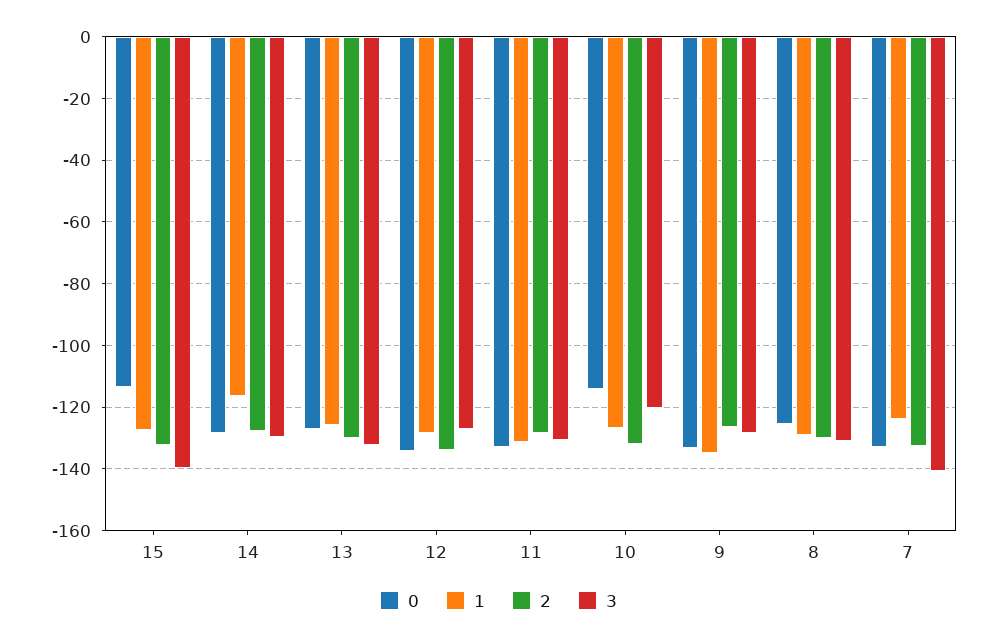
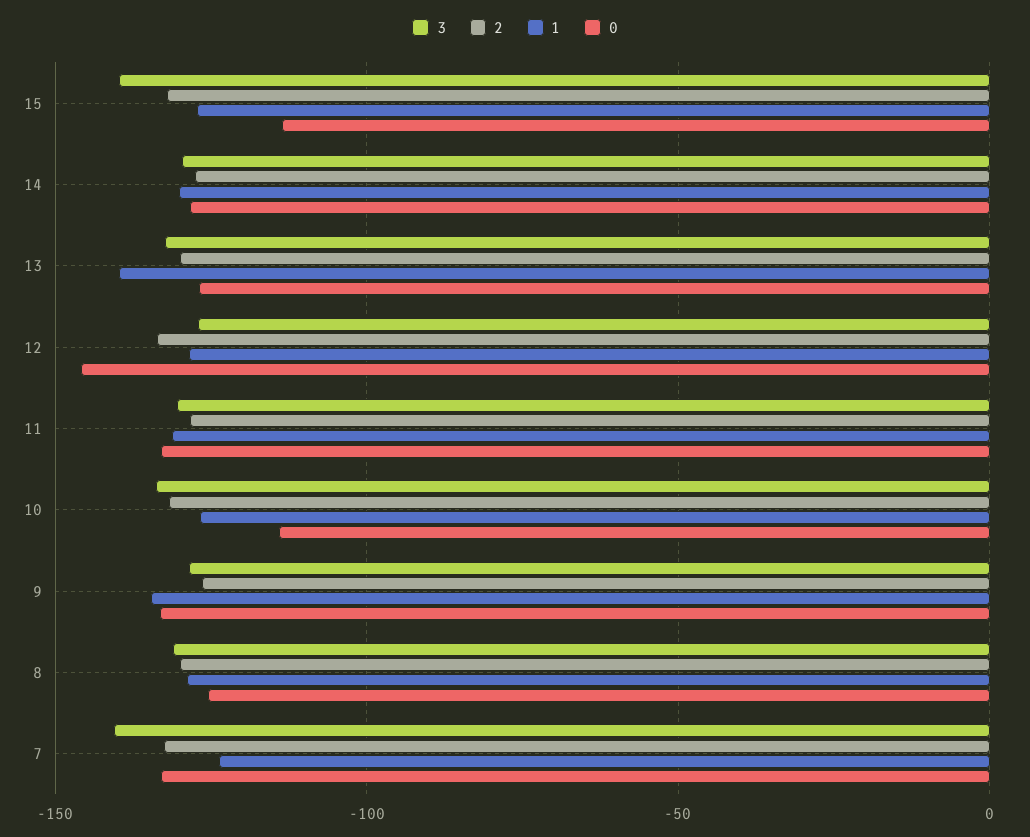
  {
    "0": {
      "15": -114,
      "14": -128,
      "13": -126,
-     "12": -134,
+     "12": -145,
      "11": -134,
      "10": -114,
      "9": -134,
      "8": -126,
      "7": -134
    },
    "1": {
      "15": -128,
-     "14": -116,
+     "14": -130,
-     "13": -126,
+     "13": -140,
      "12": -128,
      "11": -132,
      "10": -126,
      "9": -134,
      "8": -128,
      "7": -124
    },
    "2": {
      "15": -132,
      "14": -128,
      "13": -130,
      "12": -134,
      "11": -128,
      "10": -132,
      "9": -126,
      "8": -130,
      "7": -132
    },
    "3": {
      "15": -140,
      "14": -130,
      "13": -132,
      "12": -128,
      "11": -130,
-     "10": -120,
+     "10": -135,
      "9": -128,
      "8": -132,
      "7": -140
    }
  }

